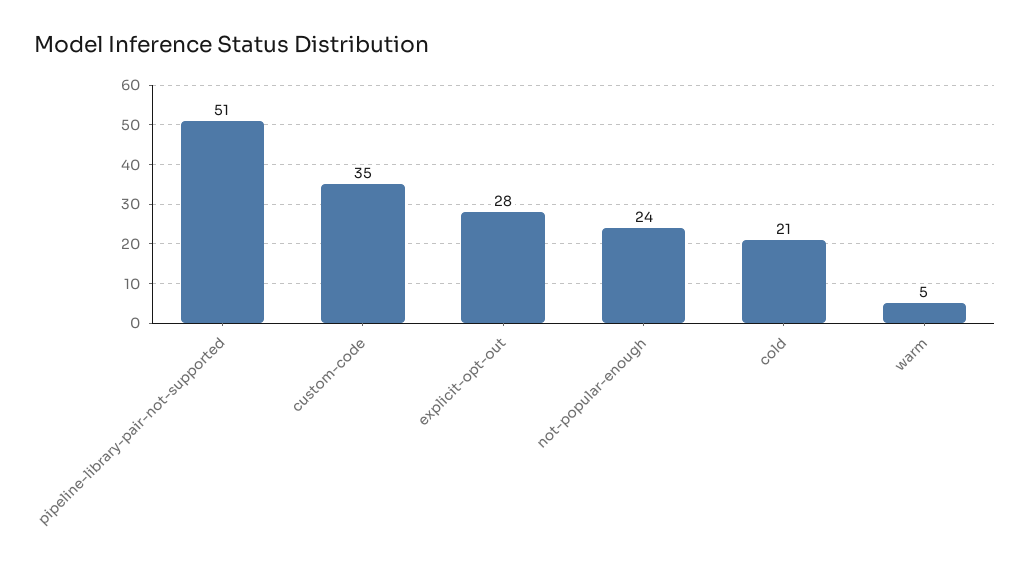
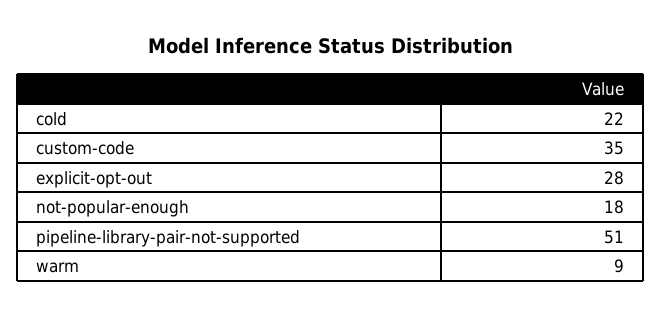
  {
    "pipeline-library-pair-not-supported": 51,
    "custom-code": 35,
    "explicit-opt-out": 28,
-   "not-popular-enough": 24,
+   "not-popular-enough": 18,
-   "cold": 21,
+   "cold": 22,
-   "warm": 5
+   "warm": 9
  }

